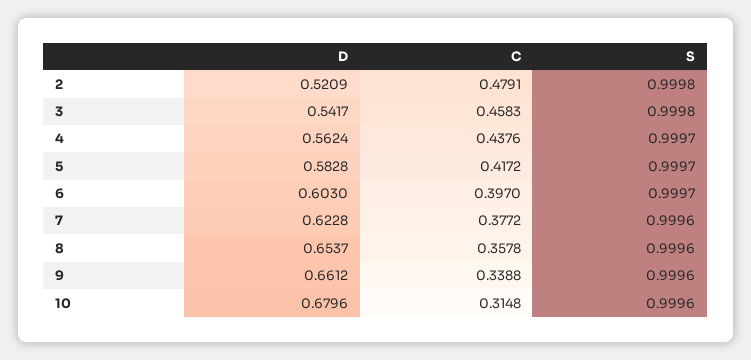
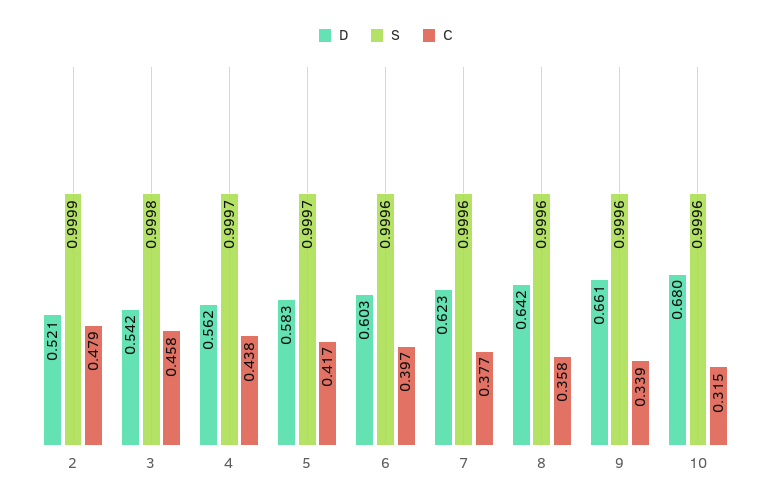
  {
    "D": {
      "2": 0.5209,
      "3": 0.5417,
      "4": 0.5624,
      "5": 0.5828,
      "6": 0.603,
      "7": 0.6228,
-     "8": 0.6537,
+     "8": 0.642,
      "9": 0.6612,
      "10": 0.6796
    },
    "C": {
      "2": 0.4791,
      "3": 0.4583,
      "4": 0.4376,
      "5": 0.4172,
      "6": 0.397,
      "7": 0.3772,
      "8": 0.3578,
      "9": 0.3388,
      "10": 0.3148
    },
    "S": {
-     "2": 0.9998,
+     "2": 0.9999,
      "3": 0.9998,
      "4": 0.9997,
      "5": 0.9997,
-     "6": 0.9997,
+     "6": 0.9996,
      "7": 0.9996,
      "8": 0.9996,
      "9": 0.9996,
      "10": 0.9996
    }
  }

